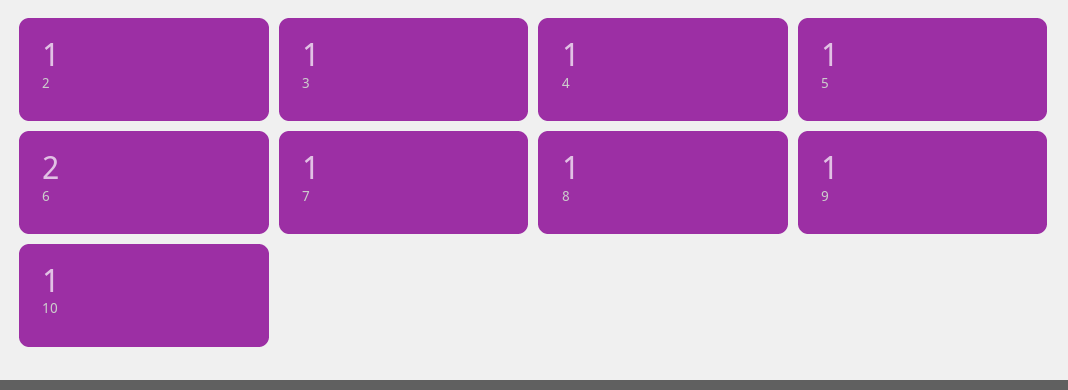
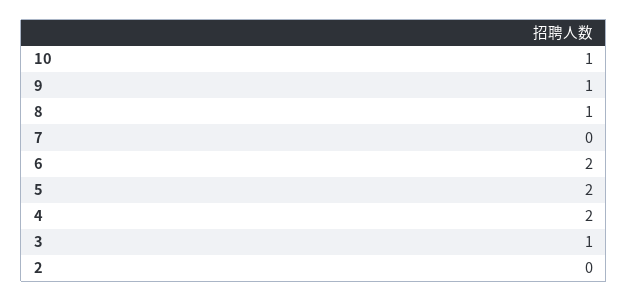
  {
-   "2": 1,
+   "2": 0,
    "3": 1,
-   "4": 1,
+   "4": 2,
-   "5": 1,
+   "5": 2,
    "6": 2,
-   "7": 1,
+   "7": 0,
    "8": 1,
    "9": 1,
    "10": 1
  }

